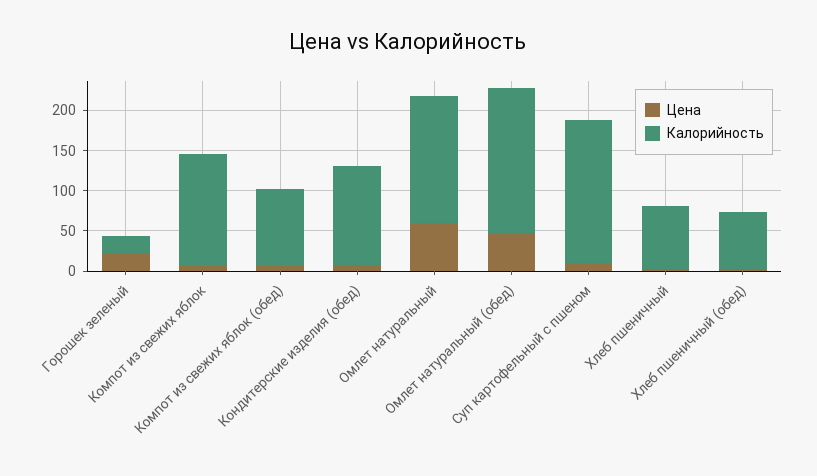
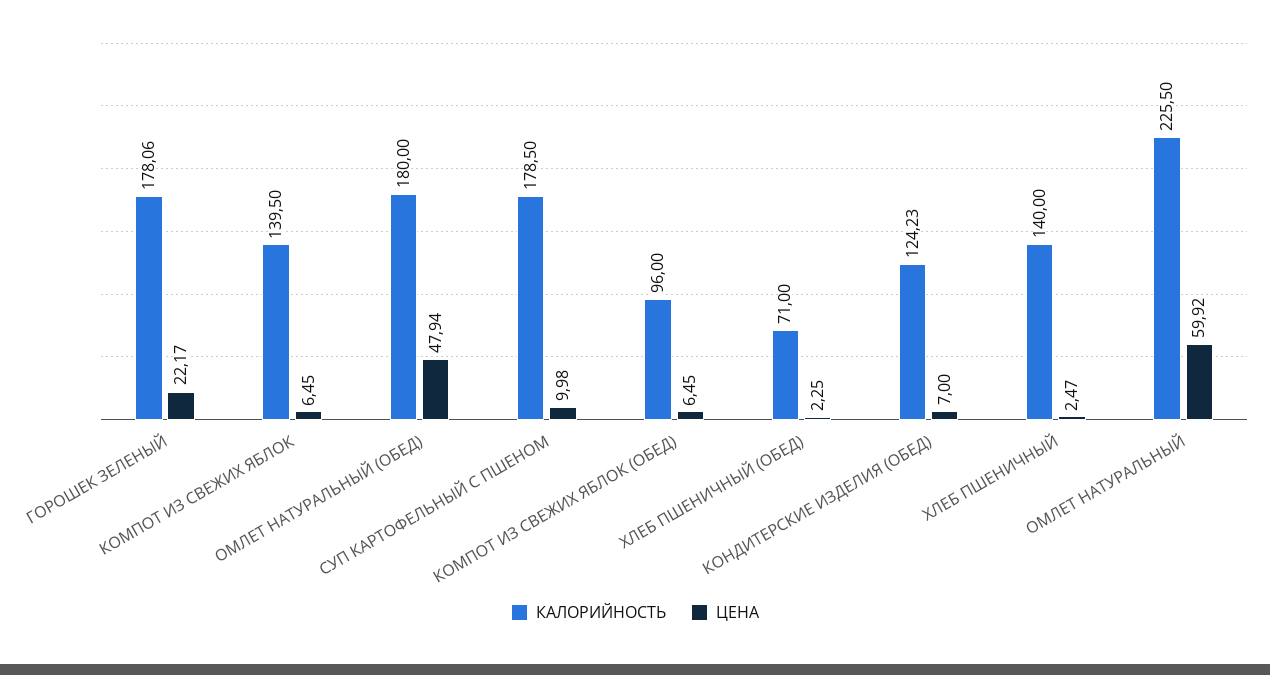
  {
    "Цена": {
      "Горошек зеленый": 22.17,
      "Компот из свежих яблок": 6.45,
      "Компот из свежих яблок (обед)": 6.45,
      "Кондитерские изделия (обед)": 7,
      "Омлет натуральный": 59.92,
      "Омлет натуральный (обед)": 47.94,
      "Суп картофельный с пшеном": 9.98,
      "Хлеб пшеничный": 2.47,
      "Хлеб пшеничный (обед)": 2.25
    },
    "Калорийность": {
-     "Горошек зеленый": 20,
+     "Горошек зеленый": 178.06,
      "Компот из свежих яблок": 139.5,
      "Компот из свежих яблок (обед)": 96,
      "Кондитерские изделия (обед)": 124.23,
-     "Омлет натуральный": 160,
+     "Омлет натуральный": 225.5,
      "Омлет натуральный (обед)": 180,
      "Суп картофельный с пшеном": 178.5,
-     "Хлеб пшеничный": 80,
+     "Хлеб пшеничный": 140,
      "Хлеб пшеничный (обед)": 71
    }
  }

